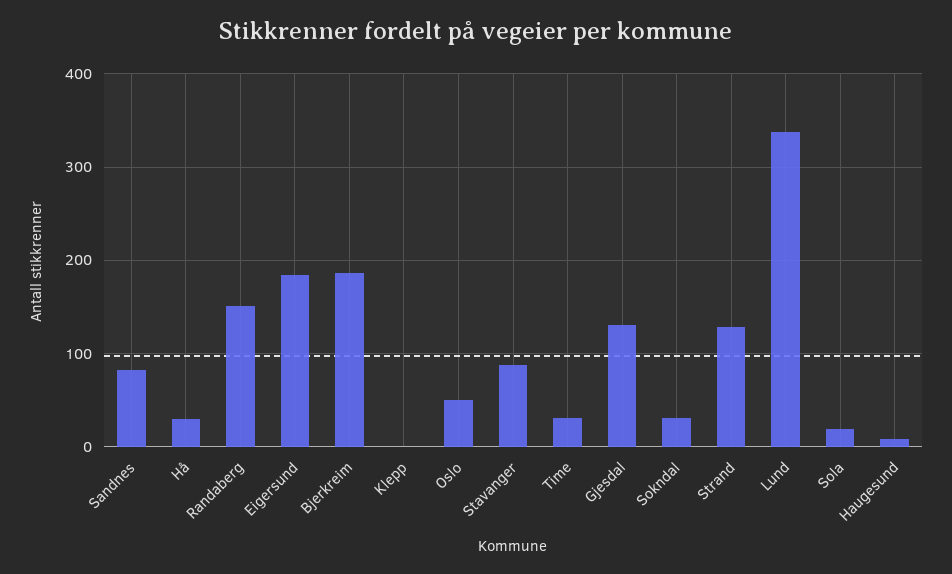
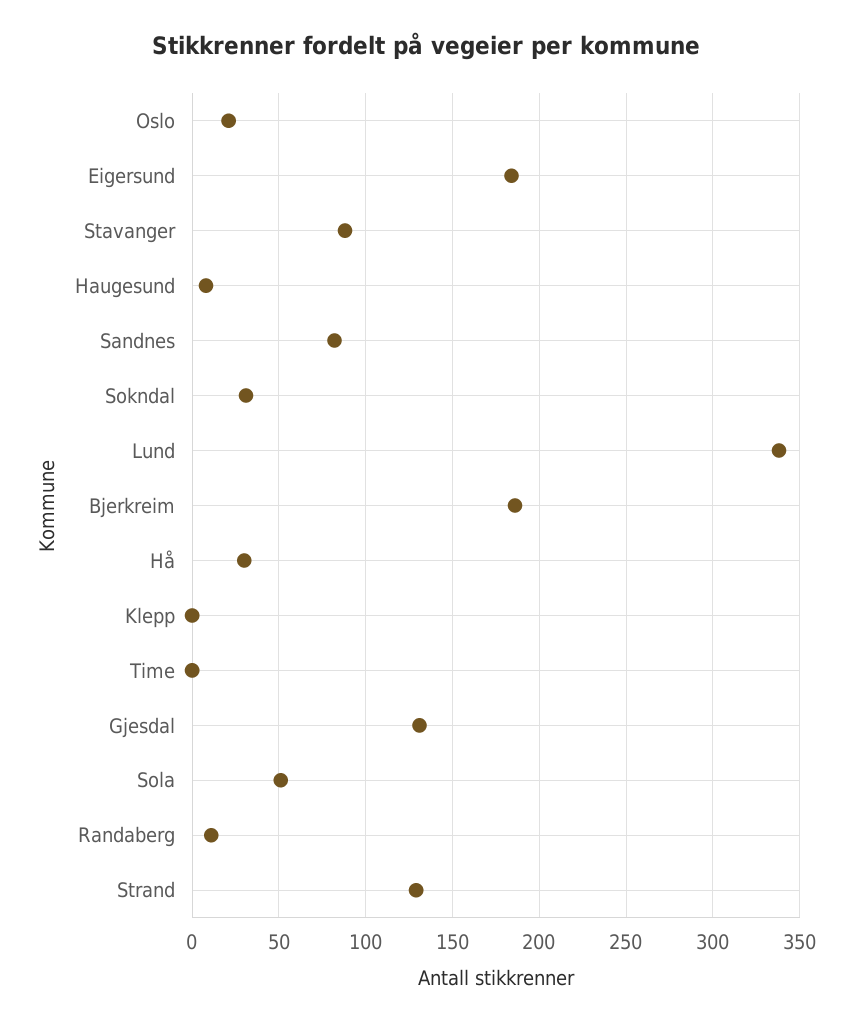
  {
    "Sandnes": 80,
    "Hå": 30,
-   "Randaberg": 150,
+   "Randaberg": 10,
    "Eigersund": 185,
    "Bjerkreim": 185,
    "Klepp": 0,
-   "Oslo": 50,
+   "Oslo": 20,
    "Stavanger": 90,
-   "Time": 30,
+   "Time": 0,
    "Gjesdal": 130,
    "Sokndal": 30,
    "Strand": 130,
    "Lund": 340,
-   "Sola": 20,
+   "Sola": 50,
    "Haugesund": 10
  }

